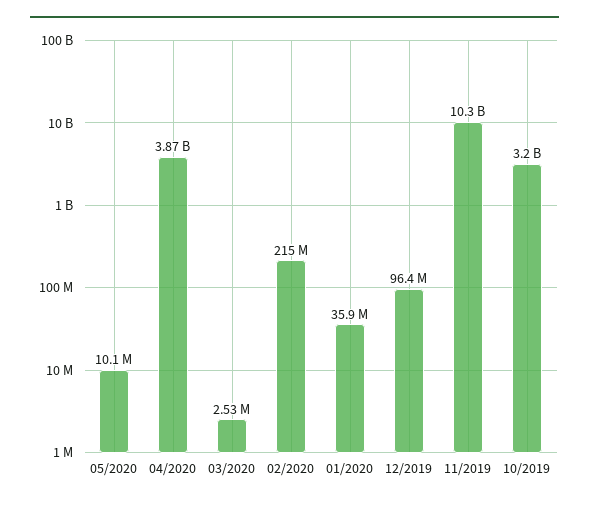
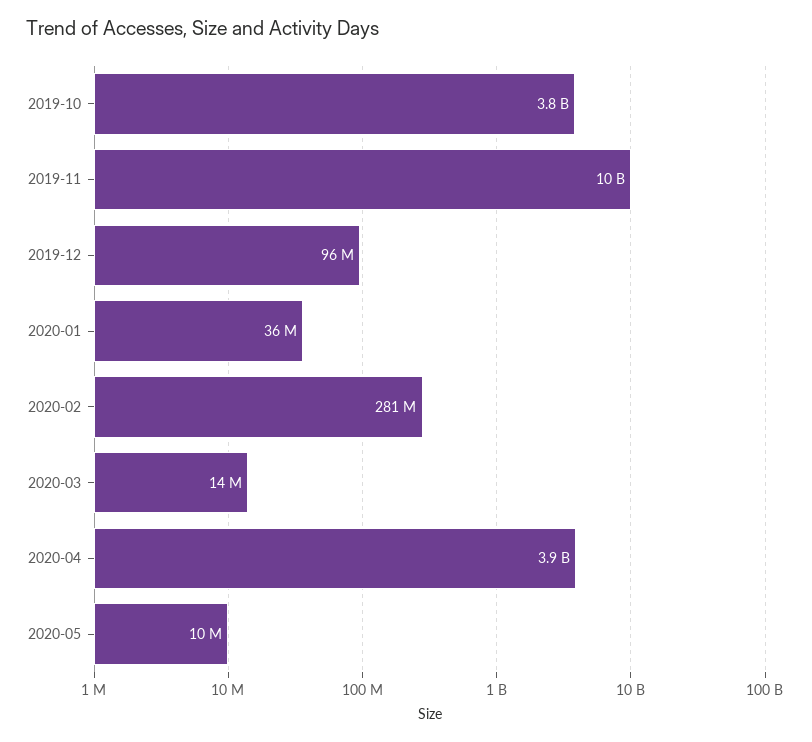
  {
    "05/2020": 10100000,
    "04/2020": 3870000000,
-   "03/2020": 2530000,
+   "03/2020": 14000000,
-   "02/2020": 215000000,
+   "02/2020": 281000000,
    "01/2020": 35900000,
    "12/2019": 96400000,
    "11/2019": 10300000000,
-   "10/2019": 3200000000
+   "10/2019": 3800000000
  }

